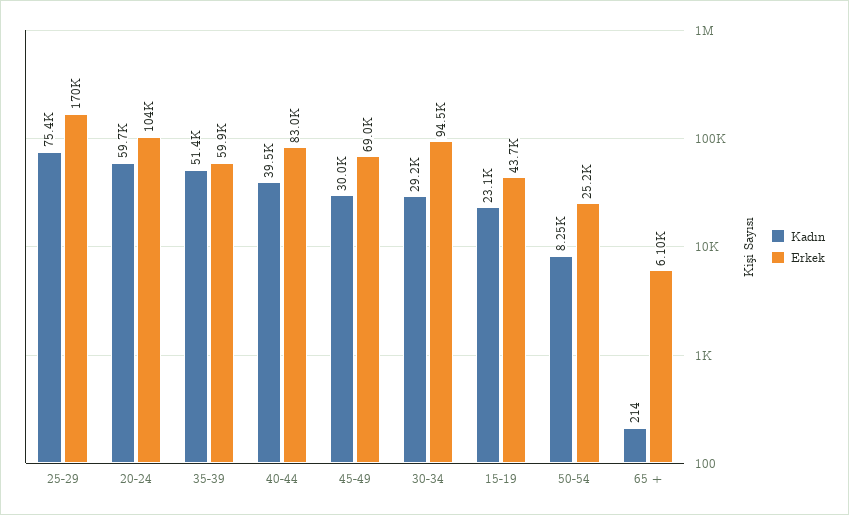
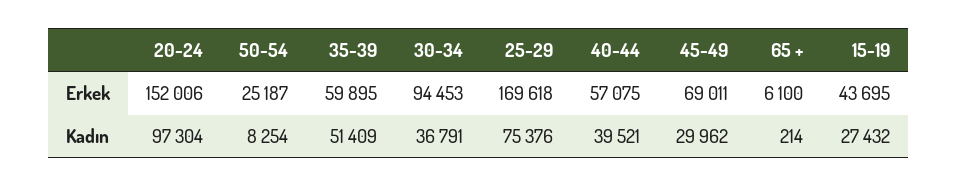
  {
    "Kadın": {
      "25-29": 75376,
-     "20-24": 59700,
+     "20-24": 97304,
      "35-39": 51409,
      "40-44": 39521,
      "45-49": 29962,
-     "30-34": 29200,
+     "30-34": 36791,
-     "15-19": 23100,
+     "15-19": 27432,
      "50-54": 8254,
      "65 +": 214
    },
    "Erkek": {
      "25-29": 169618,
-     "20-24": 104000,
+     "20-24": 152006,
      "35-39": 59895,
-     "40-44": 83000,
+     "40-44": 57075,
      "45-49": 69011,
      "30-34": 94453,
      "15-19": 43695,
      "50-54": 25187,
      "65 +": 6100
    }
  }

